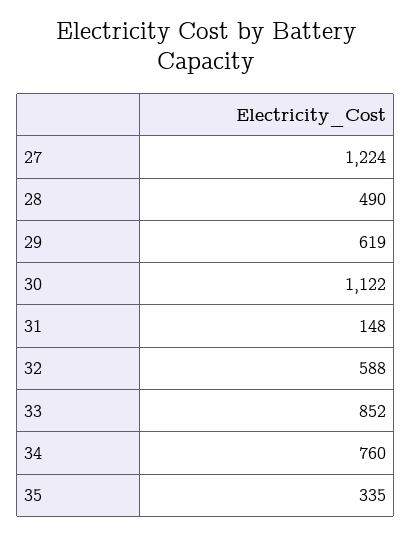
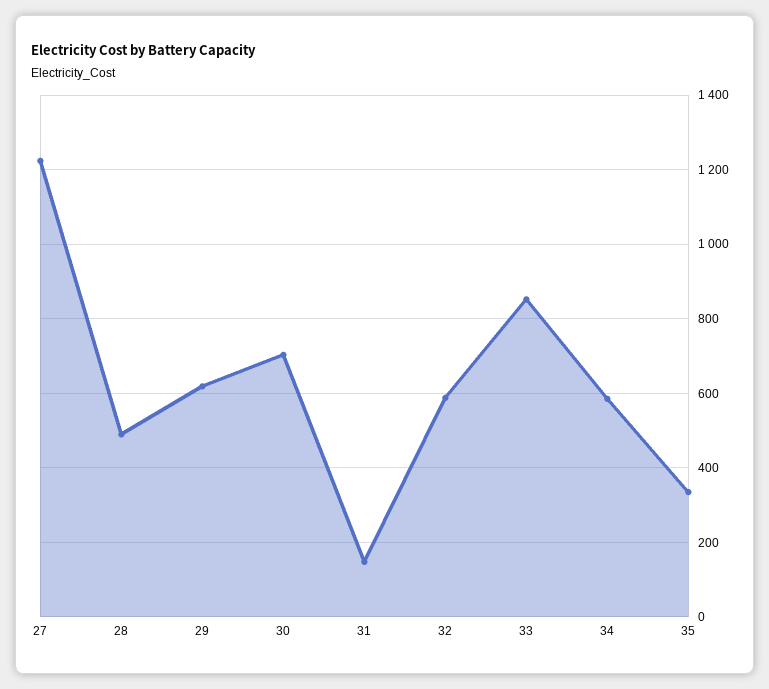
  {
    "27": 1224,
    "28": 490,
    "29": 619,
-   "30": 1122,
+   "30": 700,
    "31": 148,
    "32": 588,
    "33": 852,
-   "34": 760,
+   "34": 580,
    "35": 335
  }

